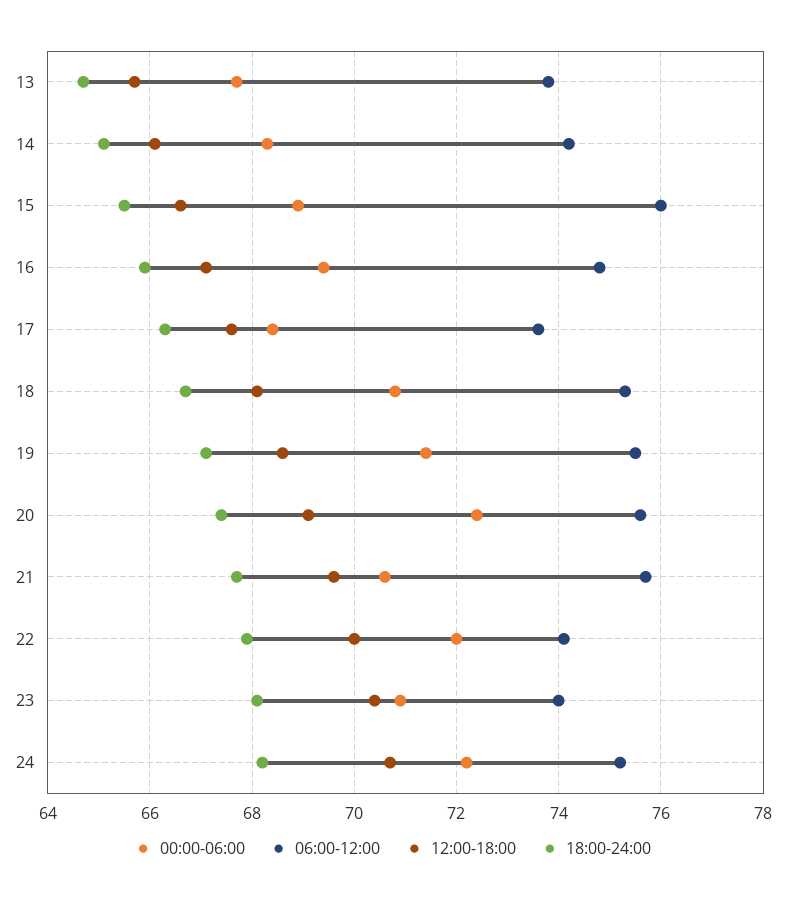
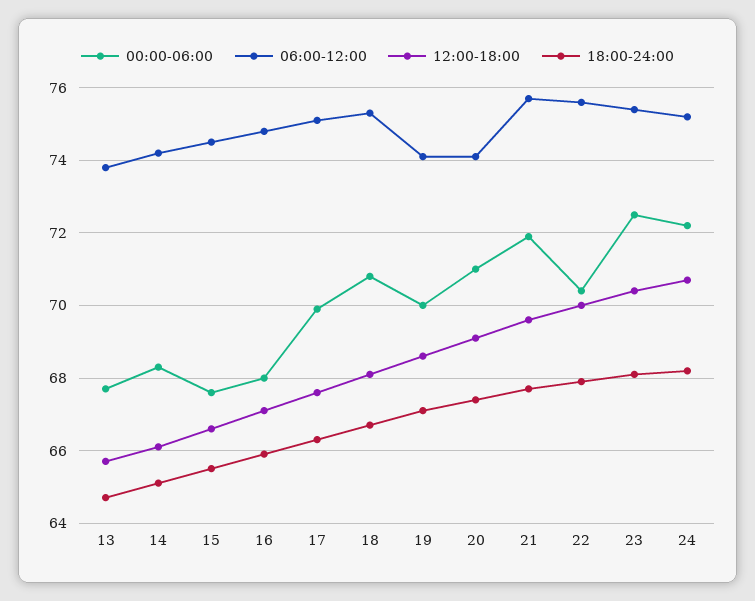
  {
    "00:00-06:00": {
      "13": 67.5,
      "14": 68.5,
-     "15": 69,
+     "15": 67.5,
-     "16": 69.5,
+     "16": 68,
-     "17": 68.5,
+     "17": 70,
      "18": 71,
-     "19": 71.5,
+     "19": 70,
-     "20": 72.5,
+     "20": 71,
-     "21": 70.5,
+     "21": 72,
-     "22": 72,
+     "22": 70.5,
-     "23": 71,
+     "23": 72.5,
      "24": 72
    },
    "06:00-12:00": {
      "13": 74,
      "14": 74,
-     "15": 76,
+     "15": 74.5,
      "16": 75,
-     "17": 73.5,
+     "17": 75,
      "18": 75.5,
-     "19": 75.5,
+     "19": 74,
-     "20": 75.5,
+     "20": 74,
      "21": 75.5,
-     "22": 74,
+     "22": 75.5,
-     "23": 74,
+     "23": 75.5,
      "24": 75
    },
    "12:00-18:00": {
      "13": 65.5,
      "14": 66,
      "15": 66.5,
      "16": 67,
      "17": 67.5,
      "18": 68,
      "19": 68.5,
      "20": 69,
      "21": 69.5,
      "22": 70,
      "23": 70.5,
      "24": 70.5
    },
    "18:00-24:00": {
      "13": 64.5,
      "14": 65,
      "15": 65.5,
      "16": 66,
      "17": 66.5,
      "18": 66.5,
      "19": 67,
      "20": 67.5,
      "21": 67.5,
      "22": 68,
      "23": 68,
      "24": 68
    }
  }

